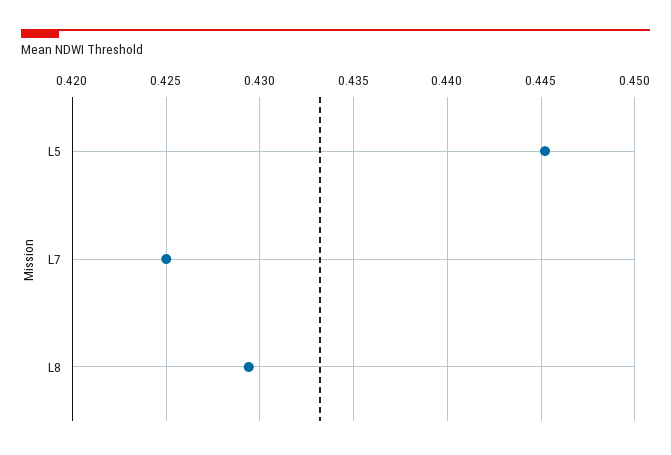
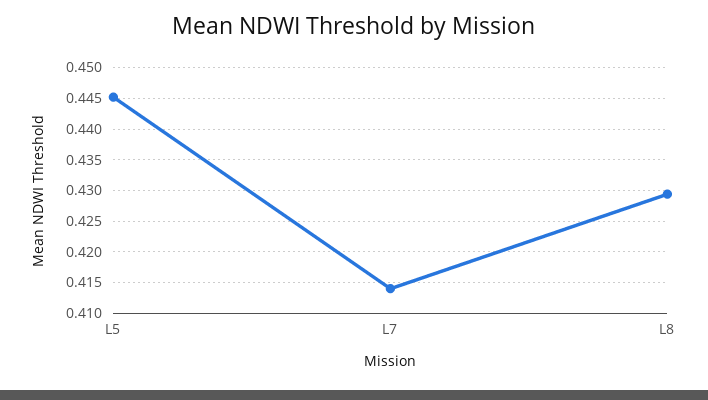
  {
    "L5": 0.445,
-   "L7": 0.425,
+   "L7": 0.414,
    "L8": 0.4295
  }

